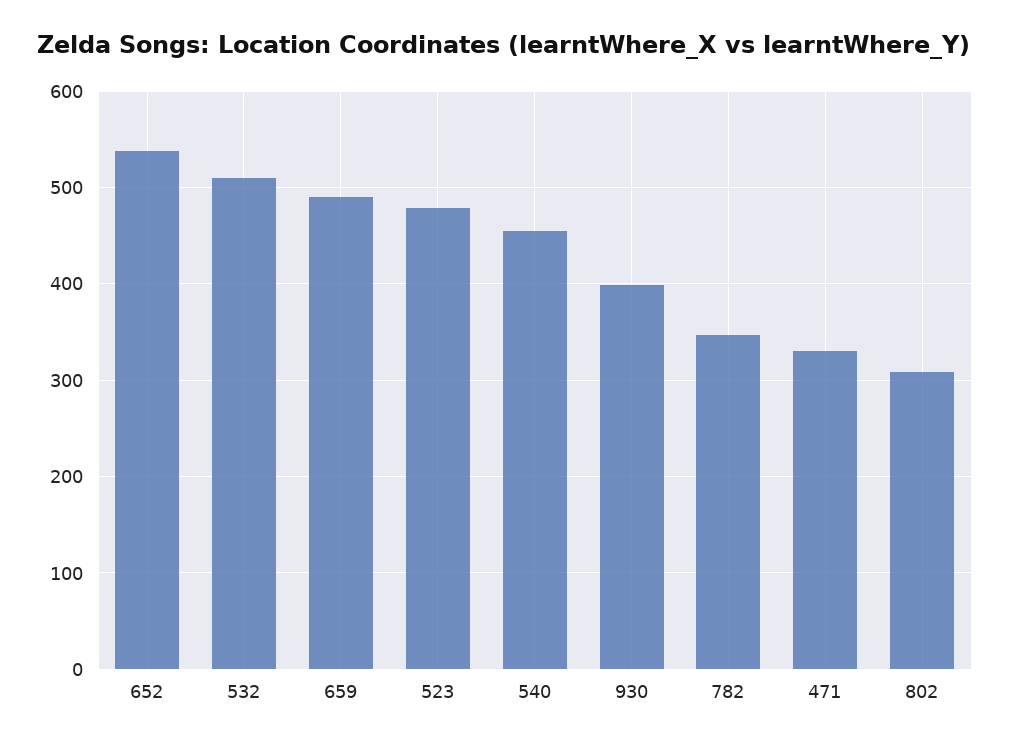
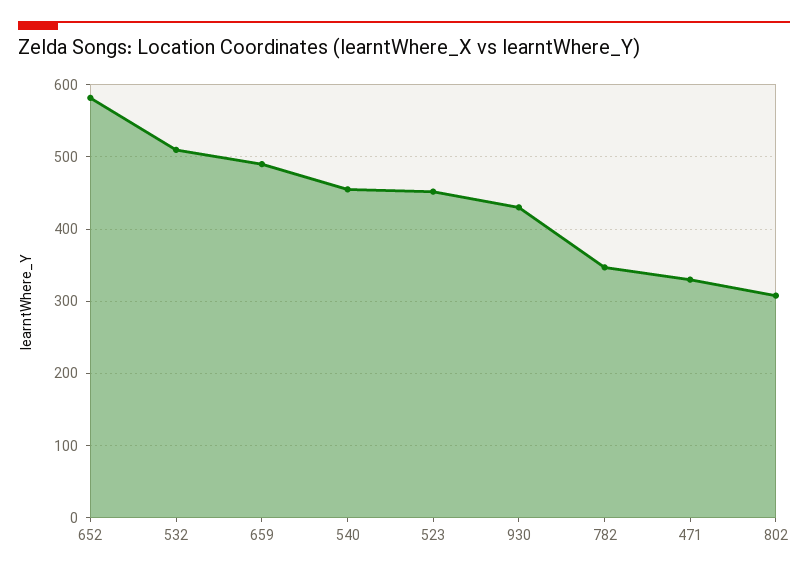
  {
-   "652": 540,
+   "652": 580,
    "532": 510,
    "659": 490,
-   "523": 480,
+   "523": 450,
    "540": 460,
-   "930": 400,
+   "930": 430,
    "782": 350,
    "471": 330,
    "802": 310
  }

